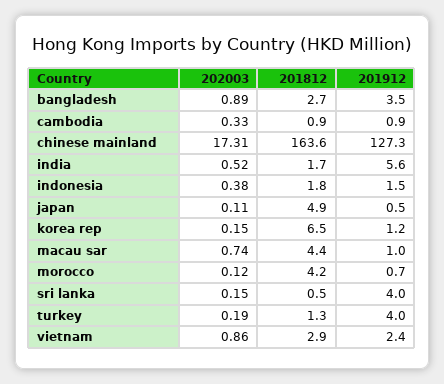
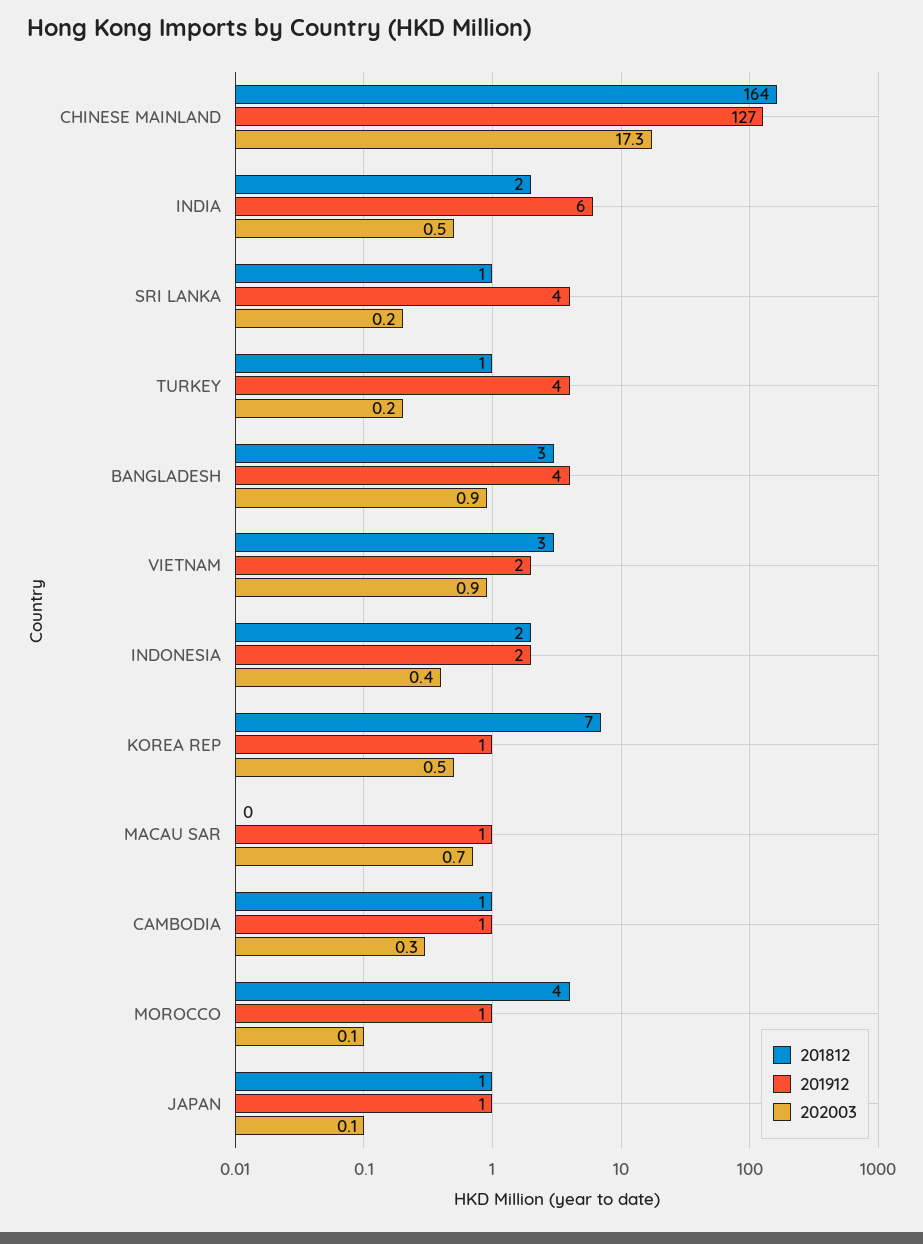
  {
    "202003": {
      "bangladesh": 0.89,
      "cambodia": 0.33,
      "chinese mainland": 17.31,
      "india": 0.52,
      "indonesia": 0.38,
      "japan": 0.11,
-     "korea rep": 0.15,
+     "korea rep": 0.5,
      "macau sar": 0.74,
      "morocco": 0.12,
      "sri lanka": 0.15,
      "turkey": 0.19,
      "vietnam": 0.86
    },
    "201812": {
      "bangladesh": 2.7,
      "cambodia": 0.9,
      "chinese mainland": 163.6,
      "india": 1.7,
      "indonesia": 1.8,
-     "japan": 4.9,
+     "japan": 1,
      "korea rep": 6.5,
-     "macau sar": 4.4,
+     "macau sar": 0,
      "morocco": 4.2,
      "sri lanka": 0.5,
      "turkey": 1.3,
      "vietnam": 2.9
    },
    "201912": {
      "bangladesh": 3.5,
      "cambodia": 0.9,
      "chinese mainland": 127.3,
      "india": 5.6,
      "indonesia": 1.5,
      "japan": 0.5,
      "korea rep": 1.2,
      "macau sar": 1,
      "morocco": 0.7,
      "sri lanka": 4,
      "turkey": 4,
      "vietnam": 2.4
    }
  }

